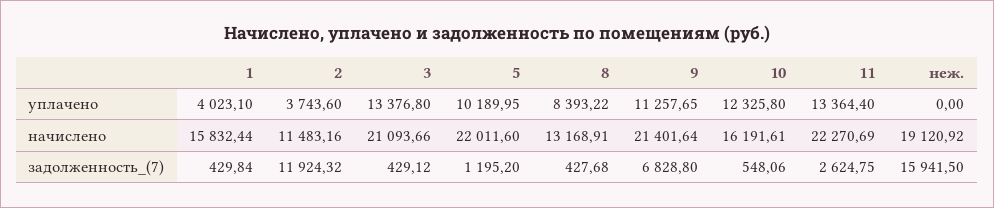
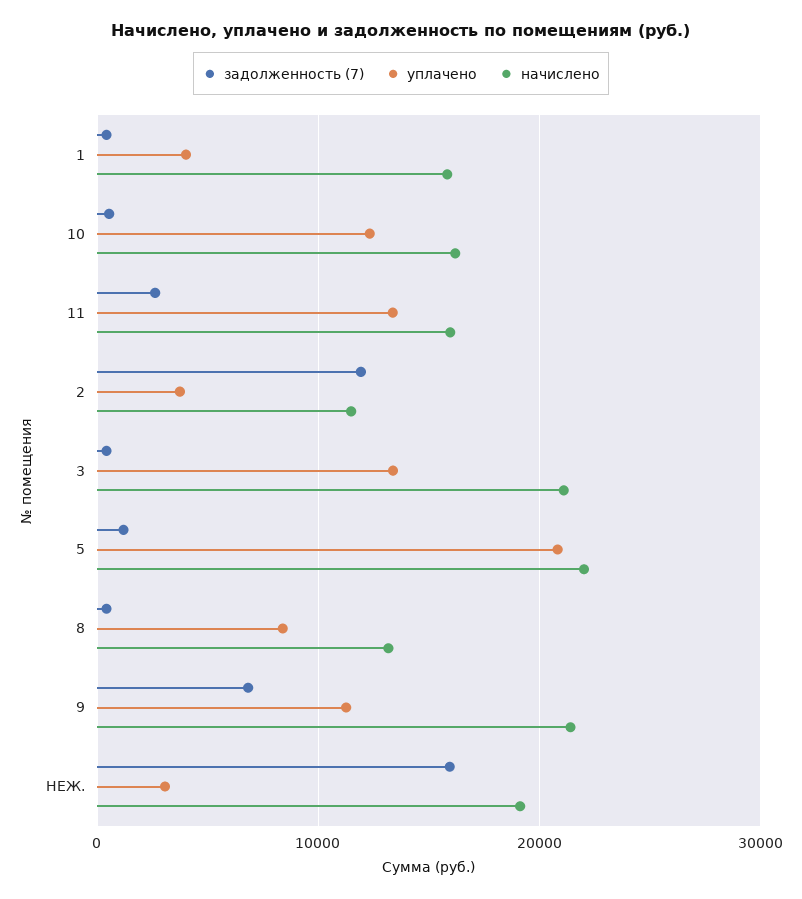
  {
    "уплачено": {
      "1": 4023.1,
      "2": 3743.6,
      "3": 13376.8,
-     "5": 10189.95,
+     "5": 21000,
      "8": 8393.22,
      "9": 11257.65,
      "10": 12325.8,
      "11": 13364.4,
-     "неж.": 0
+     "неж.": 3000
    },
    "начислено": {
      "1": 15832.44,
      "2": 11483.16,
      "3": 21093.66,
      "5": 22011.6,
      "8": 13168.91,
      "9": 21401.64,
      "10": 16191.61,
-     "11": 22270.69,
+     "11": 16000,
      "неж.": 19120.92
    },
    "задолженность_(7)": {
      "1": 429.84,
      "2": 11924.32,
      "3": 429.12,
      "5": 1195.2,
      "8": 427.68,
      "9": 6828.8,
      "10": 548.06,
      "11": 2624.75,
      "неж.": 15941.5
    }
  }

